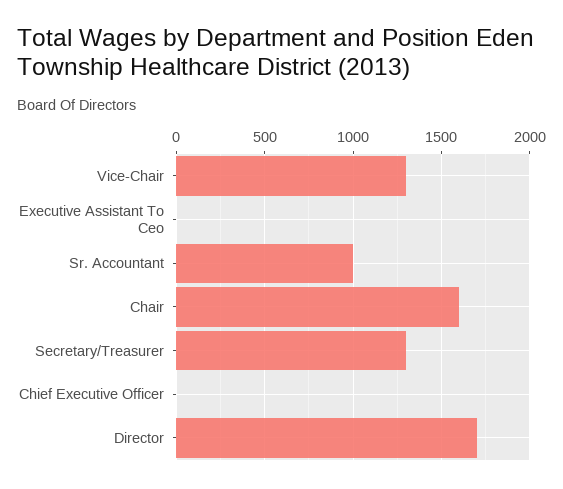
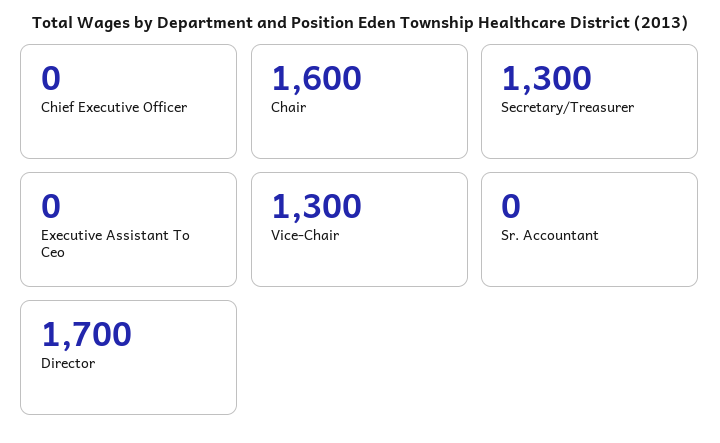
  {
    "Vice-Chair": 1300,
    "Executive Assistant To Ceo": 0,
-   "Sr. Accountant": 1000,
+   "Sr. Accountant": 0,
    "Chair": 1600,
    "Secretary/Treasurer": 1300,
    "Chief Executive Officer": 0,
    "Director": 1700
  }

